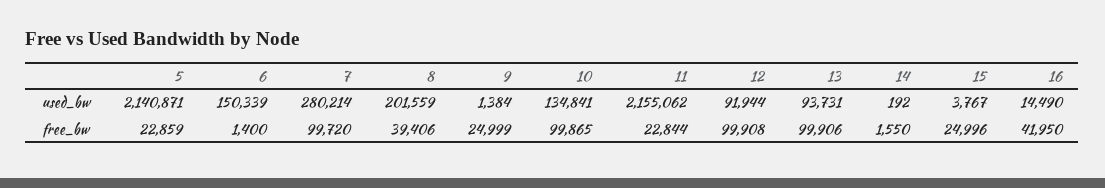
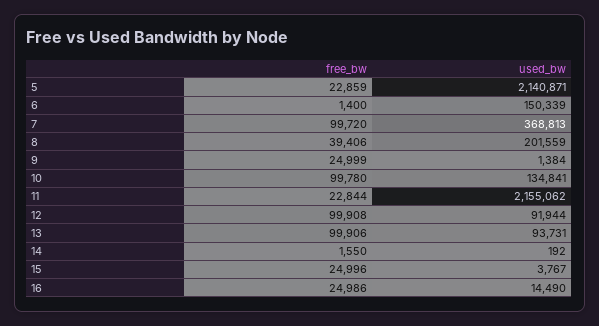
  {
    "5": {
      "used_bw": 2140871,
      "free_bw": 22859
    },
    "6": {
      "used_bw": 150339,
      "free_bw": 1400
    },
    "7": {
-     "used_bw": 280214,
+     "used_bw": 368813,
      "free_bw": 99720
    },
    "8": {
      "used_bw": 201559,
      "free_bw": 39406
    },
    "9": {
      "used_bw": 1384,
      "free_bw": 24999
    },
    "10": {
      "used_bw": 134841,
-     "free_bw": 99865
+     "free_bw": 99780
    },
    "11": {
      "used_bw": 2155062,
      "free_bw": 22844
    },
    "12": {
      "used_bw": 91944,
      "free_bw": 99908
    },
    "13": {
      "used_bw": 93731,
      "free_bw": 99906
    },
    "14": {
      "used_bw": 192,
      "free_bw": 1550
    },
    "15": {
      "used_bw": 3767,
      "free_bw": 24996
    },
    "16": {
      "used_bw": 14490,
-     "free_bw": 41950
+     "free_bw": 24986
    }
  }

